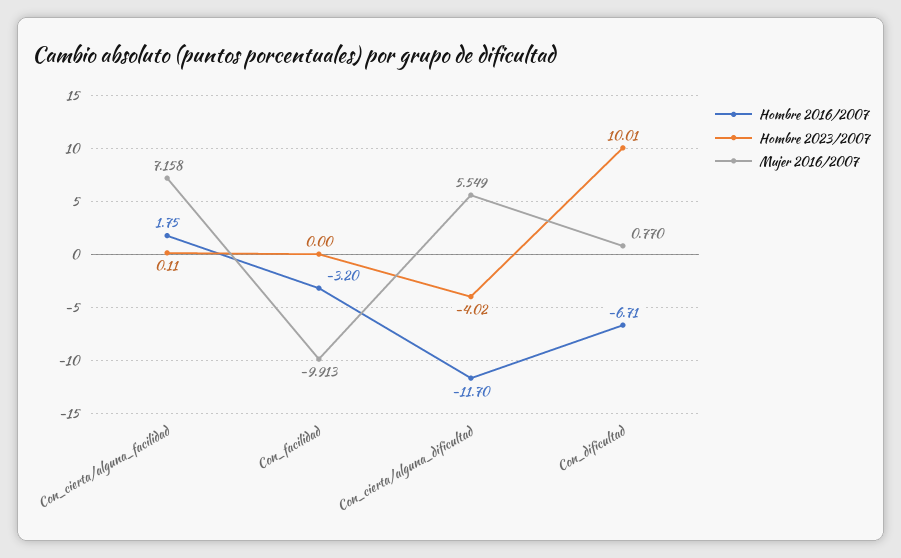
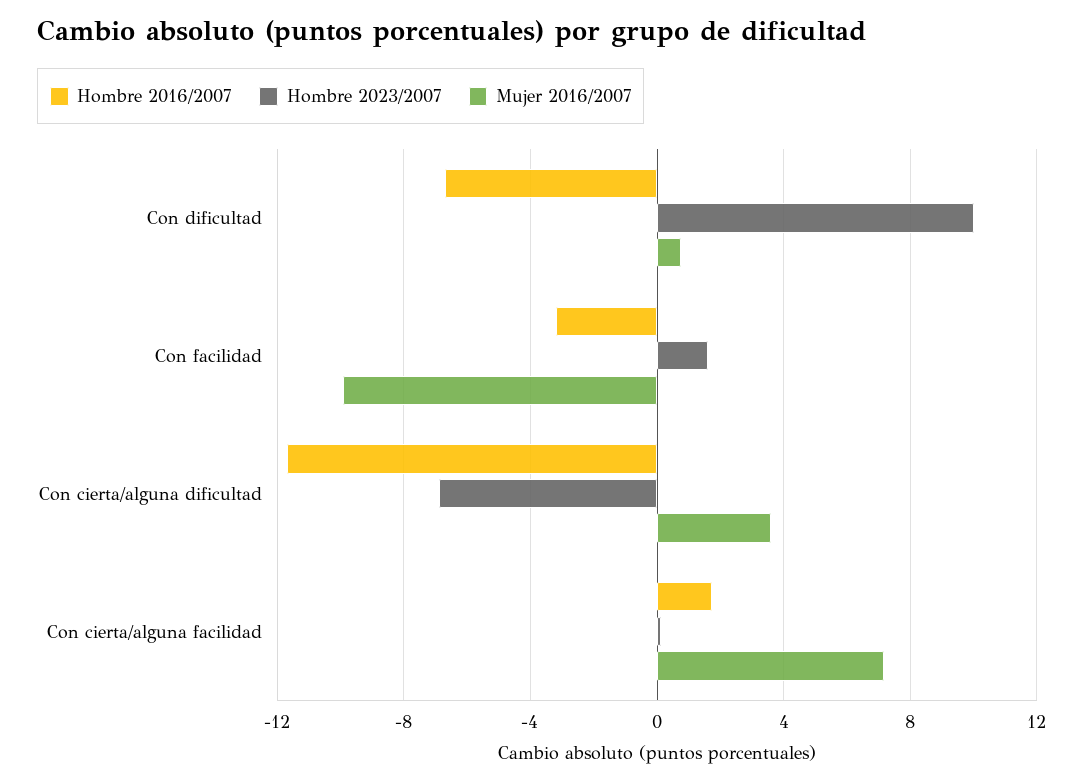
  {
    "Hombre 2016/2007": {
      "Con_cierta/alguna_facilidad": 1.75,
      "Con_facilidad": -3.2,
      "Con_cierta/alguna_dificultad": -11.7,
      "Con_dificultad": -6.71
    },
    "Hombre 2023/2007": {
      "Con_cierta/alguna_facilidad": 0.11,
-     "Con_facilidad": 0,
+     "Con_facilidad": 1.5,
-     "Con_cierta/alguna_dificultad": -4.02,
+     "Con_cierta/alguna_dificultad": -7,
      "Con_dificultad": 10.01
    },
    "Mujer 2016/2007": {
      "Con_cierta/alguna_facilidad": 7.158,
      "Con_facilidad": -9.913,
-     "Con_cierta/alguna_dificultad": 5.549,
+     "Con_cierta/alguna_dificultad": 3.5,
      "Con_dificultad": 0.77
    }
  }

